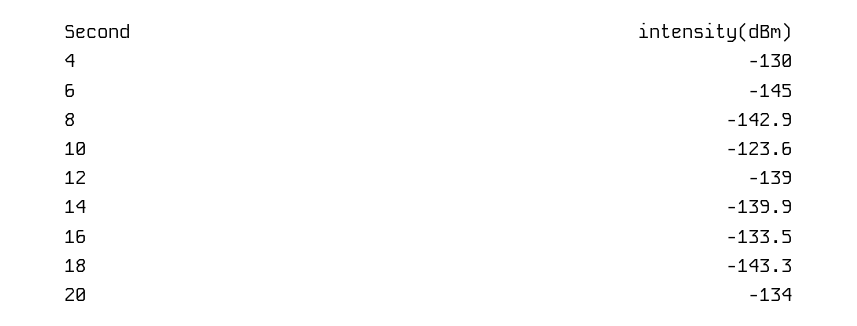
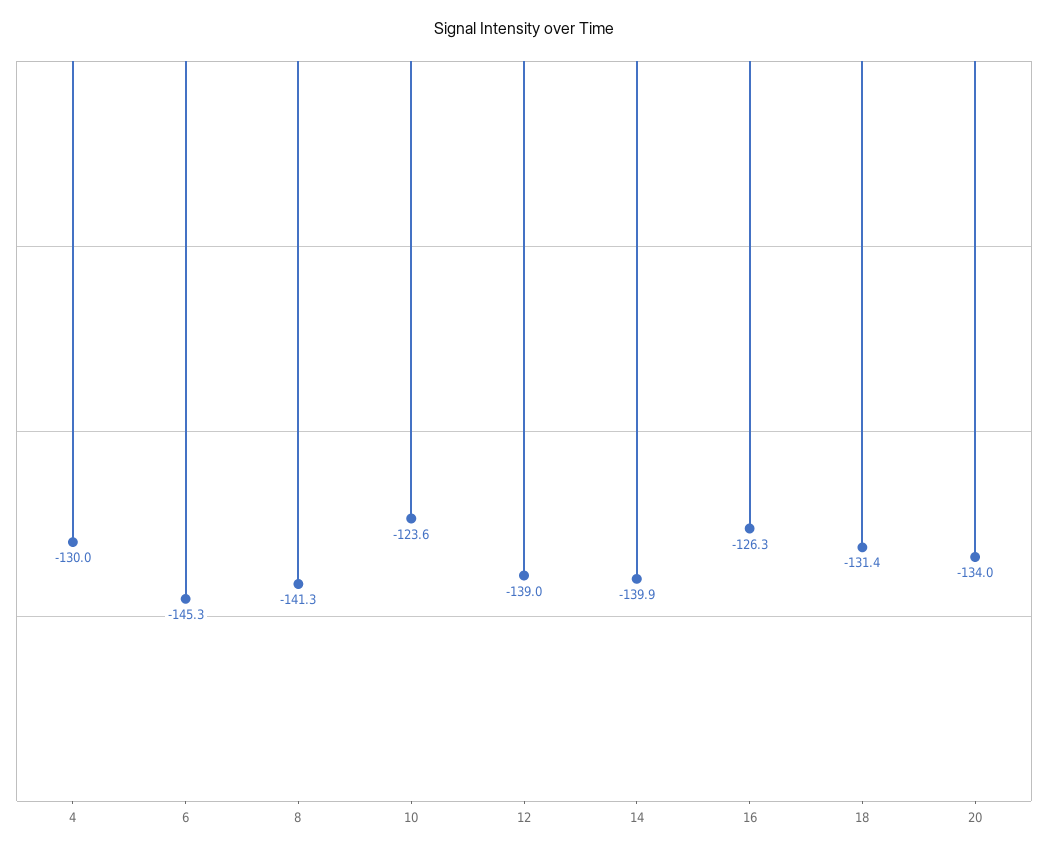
  {
    "4": -130,
-   "6": -145,
+   "6": -145.3,
-   "8": -142.9,
+   "8": -141.3,
    "10": -123.6,
    "12": -139,
    "14": -139.9,
-   "16": -133.5,
+   "16": -126.3,
-   "18": -143.3,
+   "18": -131.4,
    "20": -134
  }

